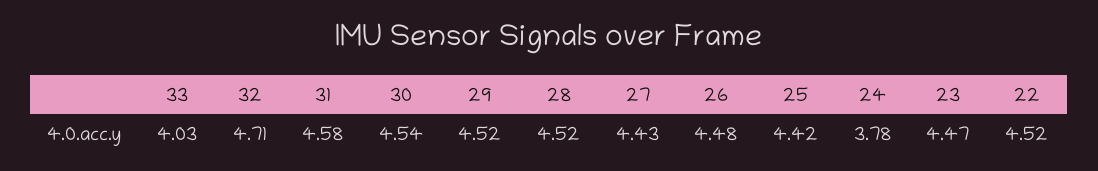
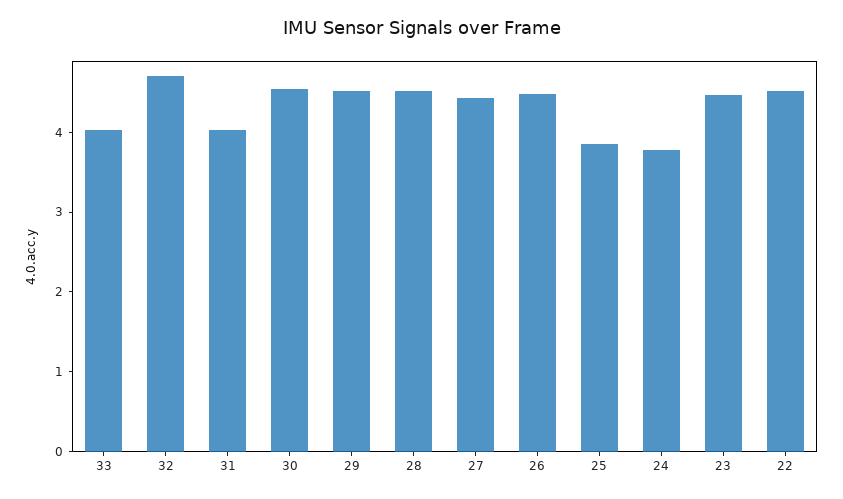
  {
    "33": 4.03,
    "32": 4.71,
-   "31": 4.58,
+   "31": 4,
    "30": 4.54,
    "29": 4.52,
    "28": 4.52,
    "27": 4.43,
    "26": 4.48,
-   "25": 4.42,
+   "25": 3.8,
    "24": 3.78,
    "23": 4.47,
    "22": 4.52
  }

